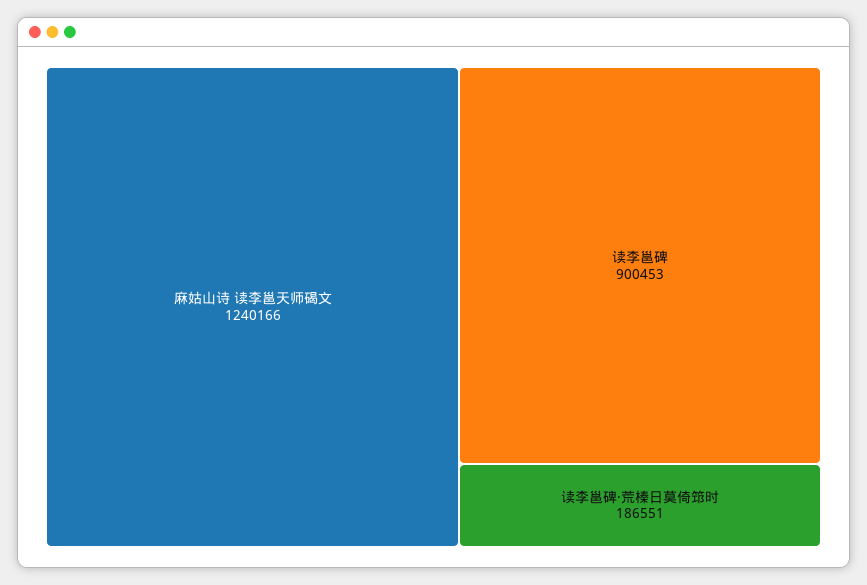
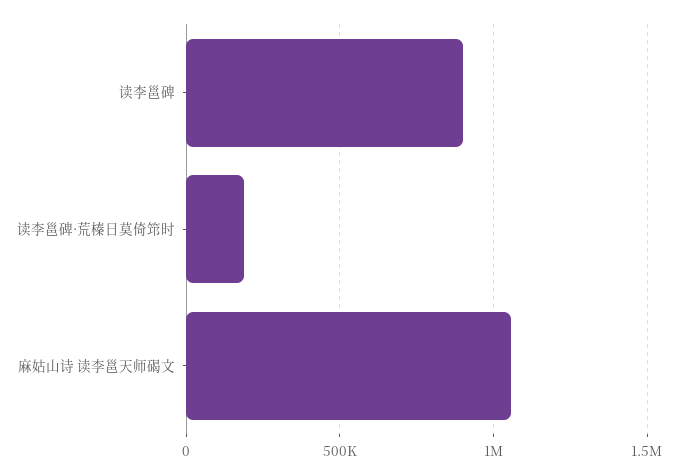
  {
-   "麻姑山诗 读李邕天师碣文": 1240166,
+   "麻姑山诗 读李邕天师碣文": 1050000,
    "读李邕碑": 900453,
    "读李邕碑·荒榛日莫倚筇时": 186551
  }

